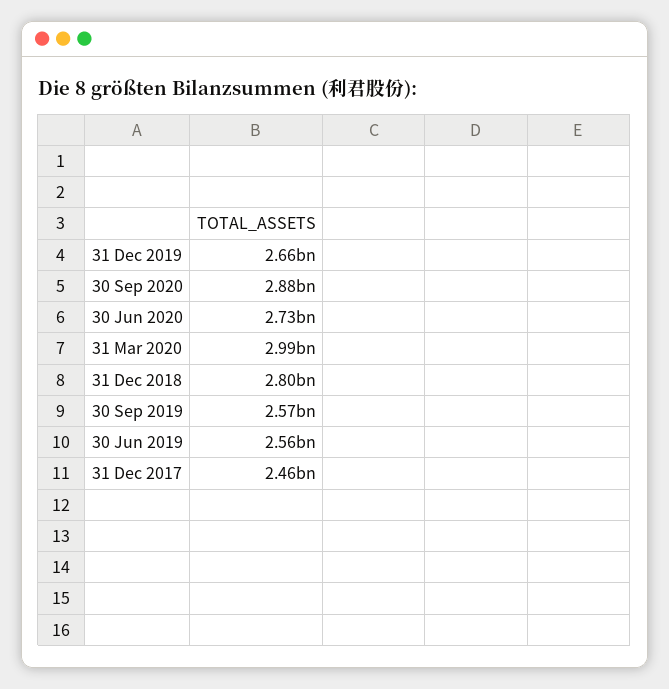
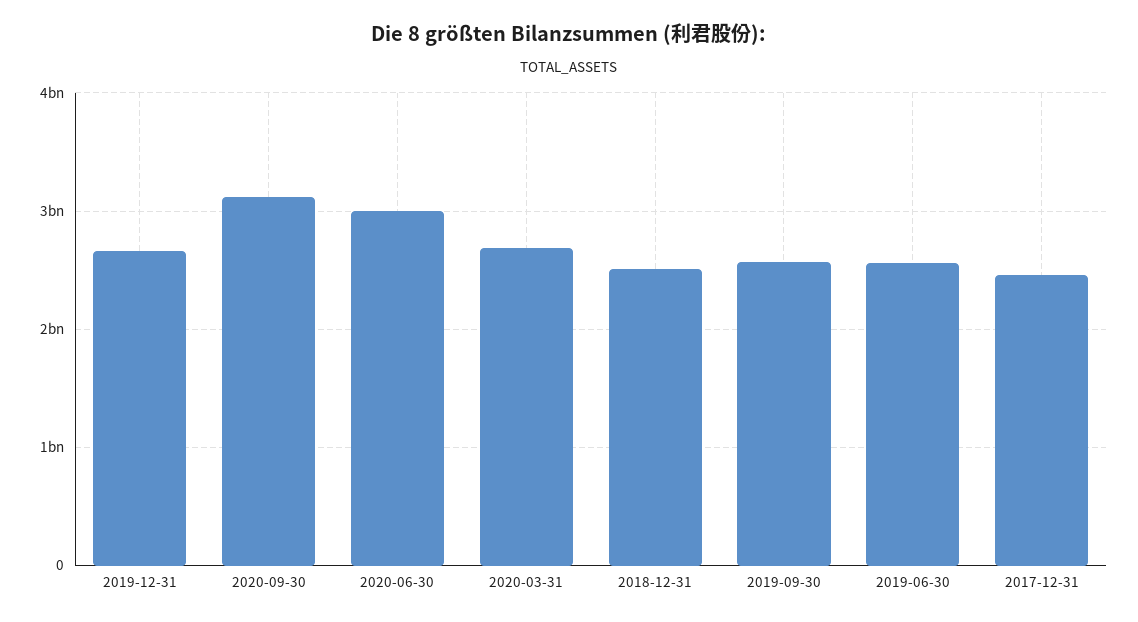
  {
    "31 Dec 2019": 2660000000,
-   "30 Sep 2020": 2880000000,
+   "30 Sep 2020": 3100000000,
-   "30 Jun 2020": 2730000000,
+   "30 Jun 2020": 3000000000,
-   "31 Mar 2020": 2990000000,
+   "31 Mar 2020": 2700000000,
-   "31 Dec 2018": 2800000000,
+   "31 Dec 2018": 2500000000,
    "30 Sep 2019": 2570000000,
    "30 Jun 2019": 2560000000,
    "31 Dec 2017": 2460000000
  }

